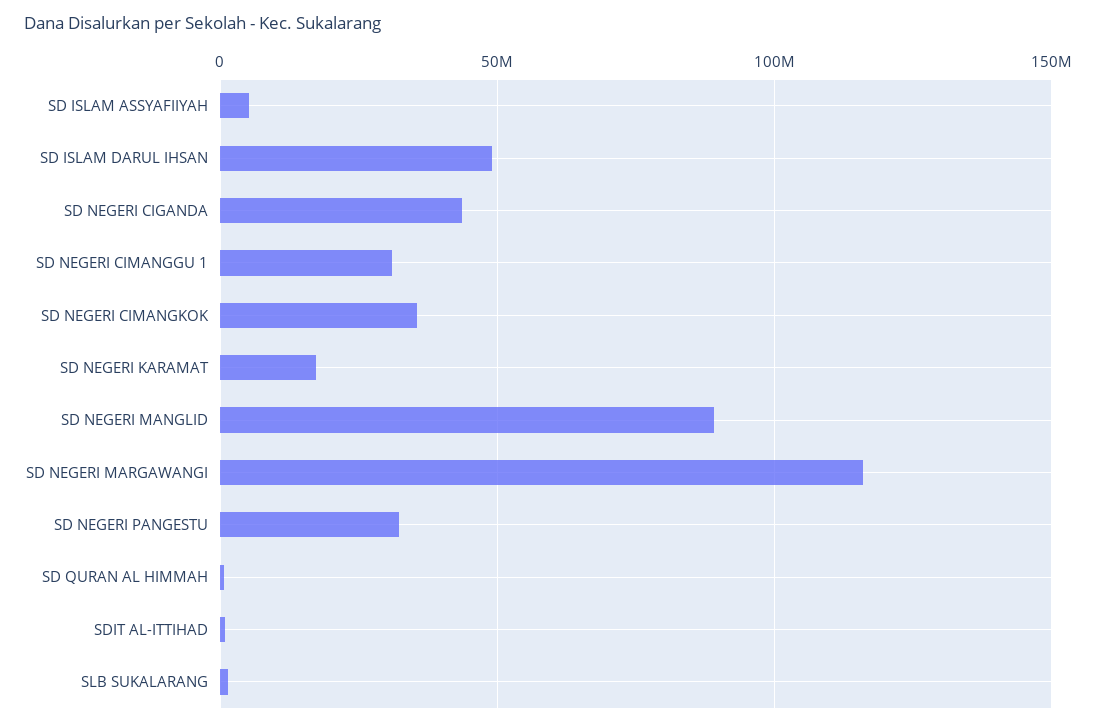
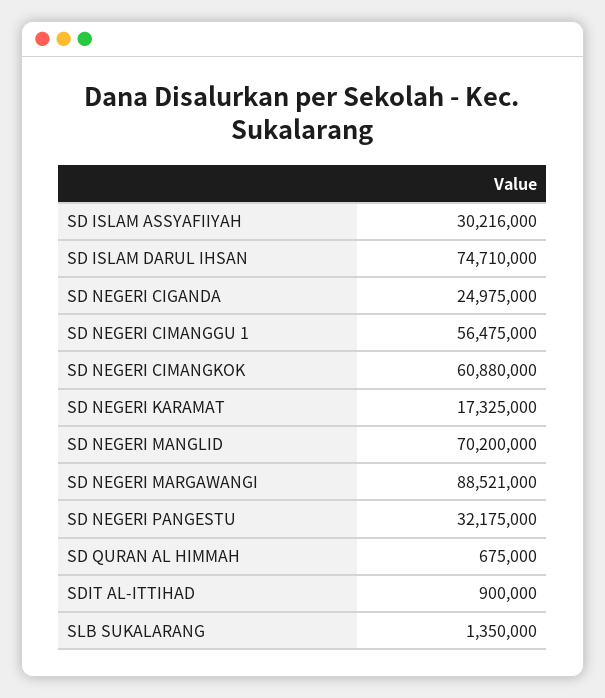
  {
-   "SD ISLAM ASSYAFIIYAH": 5000000,
+   "SD ISLAM ASSYAFIIYAH": 30216000,
-   "SD ISLAM DARUL IHSAN": 50000000,
+   "SD ISLAM DARUL IHSAN": 74710000,
-   "SD NEGERI CIGANDA": 45000000,
+   "SD NEGERI CIGANDA": 24975000,
-   "SD NEGERI CIMANGGU 1": 30000000,
+   "SD NEGERI CIMANGGU 1": 56475000,
-   "SD NEGERI CIMANGKOK": 35000000,
+   "SD NEGERI CIMANGKOK": 60880000,
    "SD NEGERI KARAMAT": 17325000,
-   "SD NEGERI MANGLID": 90000000,
+   "SD NEGERI MANGLID": 70200000,
-   "SD NEGERI MARGAWANGI": 115000000,
+   "SD NEGERI MARGAWANGI": 88521000,
    "SD NEGERI PANGESTU": 32175000,
    "SD QURAN AL HIMMAH": 675000,
    "SDIT AL-ITTIHAD": 900000,
    "SLB SUKALARANG": 1350000
  }

